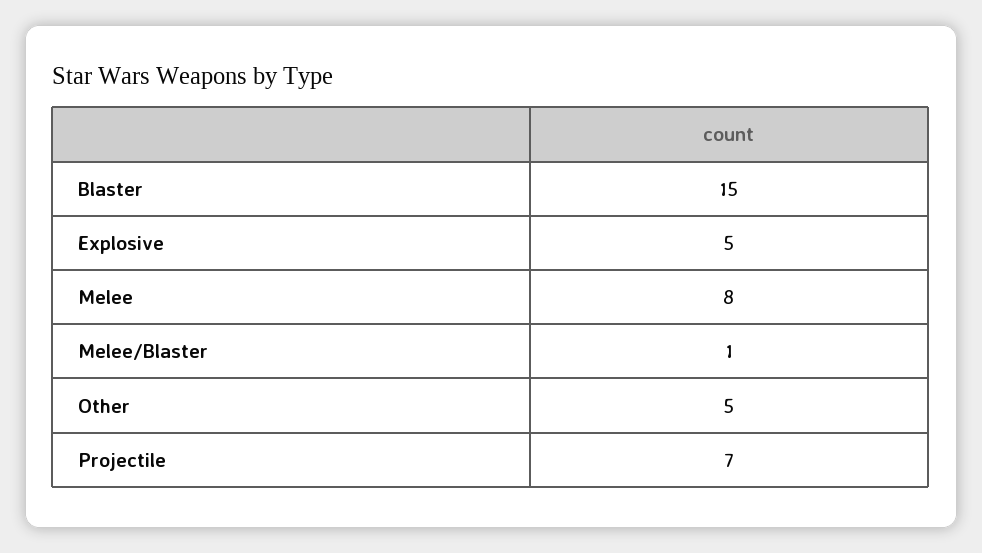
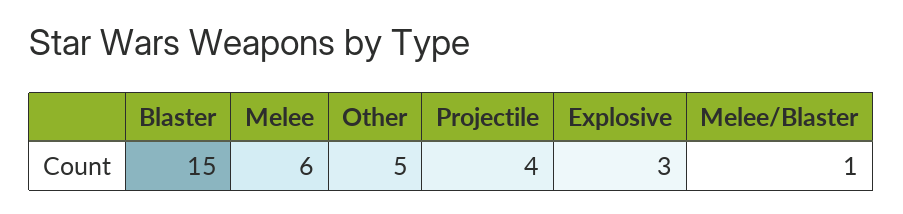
  {
    "Blaster": 15,
-   "Explosive": 5,
+   "Explosive": 3,
-   "Melee": 8,
+   "Melee": 6,
    "Melee/Blaster": 1,
    "Other": 5,
-   "Projectile": 7
+   "Projectile": 4
  }

